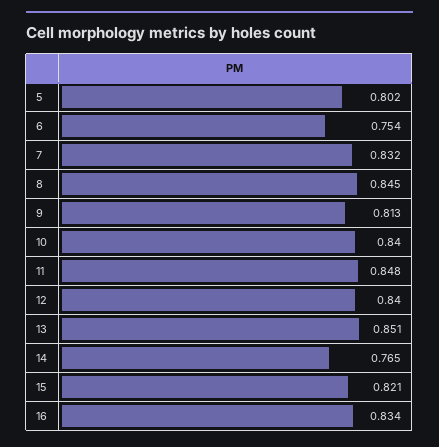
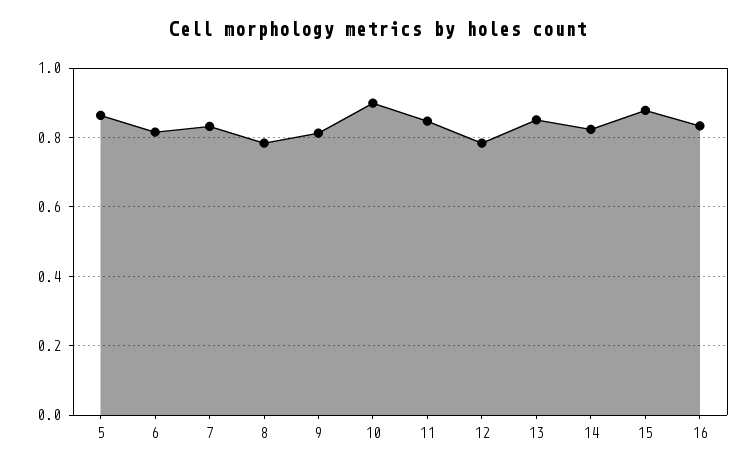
  {
-   "5": 0.802,
+   "5": 0.86,
-   "6": 0.754,
+   "6": 0.82,
    "7": 0.832,
-   "8": 0.845,
+   "8": 0.78,
    "9": 0.813,
-   "10": 0.84,
+   "10": 0.9,
    "11": 0.848,
-   "12": 0.84,
+   "12": 0.78,
    "13": 0.851,
-   "14": 0.765,
+   "14": 0.82,
-   "15": 0.821,
+   "15": 0.88,
    "16": 0.834
  }

